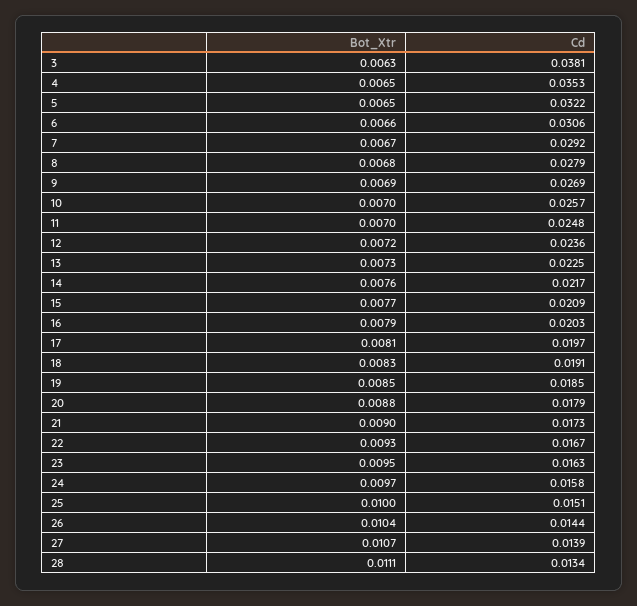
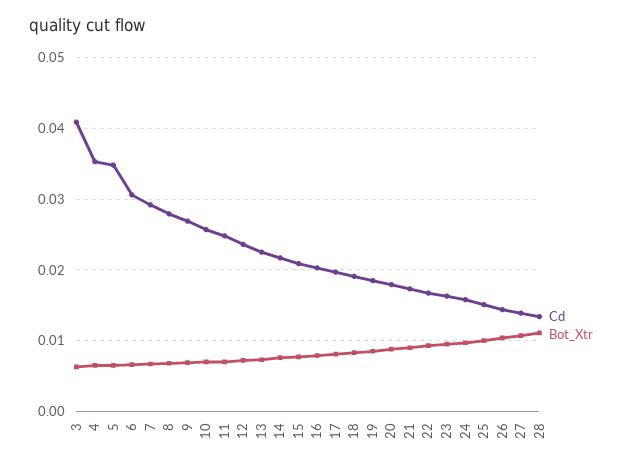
  {
    "Bot_Xtr": {
      "3": 0.0063,
      "4": 0.0065,
      "5": 0.0065,
      "6": 0.0066,
      "7": 0.0067,
      "8": 0.0068,
      "9": 0.0069,
      "10": 0.007,
      "11": 0.007,
      "12": 0.0072,
      "13": 0.0073,
      "14": 0.0076,
      "15": 0.0077,
      "16": 0.0079,
      "17": 0.0081,
      "18": 0.0083,
      "19": 0.0085,
      "20": 0.0088,
      "21": 0.009,
      "22": 0.0093,
      "23": 0.0095,
      "24": 0.0097,
      "25": 0.01,
      "26": 0.0104,
      "27": 0.0107,
      "28": 0.0111
    },
    "Cd": {
-     "3": 0.0381,
+     "3": 0.041,
      "4": 0.0353,
-     "5": 0.0322,
+     "5": 0.035,
      "6": 0.0306,
      "7": 0.0292,
      "8": 0.0279,
      "9": 0.0269,
      "10": 0.0257,
      "11": 0.0248,
      "12": 0.0236,
      "13": 0.0225,
      "14": 0.0217,
      "15": 0.0209,
      "16": 0.0203,
      "17": 0.0197,
      "18": 0.0191,
      "19": 0.0185,
      "20": 0.0179,
      "21": 0.0173,
      "22": 0.0167,
      "23": 0.0163,
      "24": 0.0158,
      "25": 0.0151,
      "26": 0.0144,
      "27": 0.0139,
      "28": 0.0134
    }
  }

